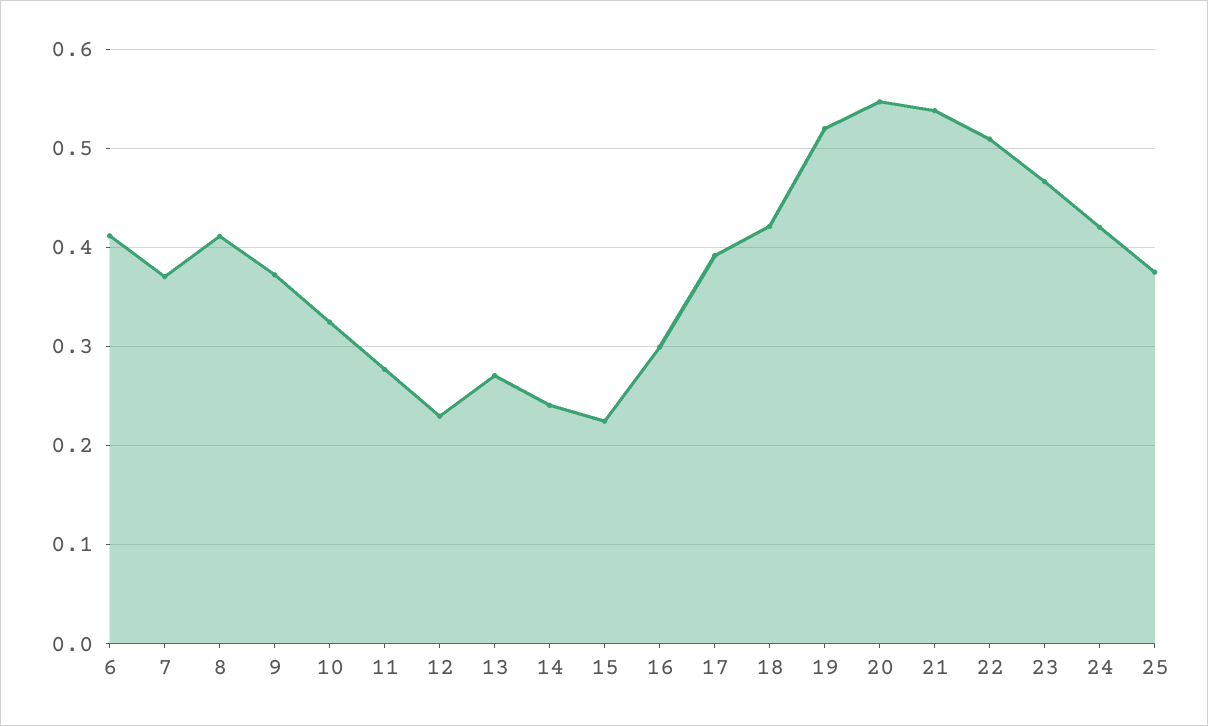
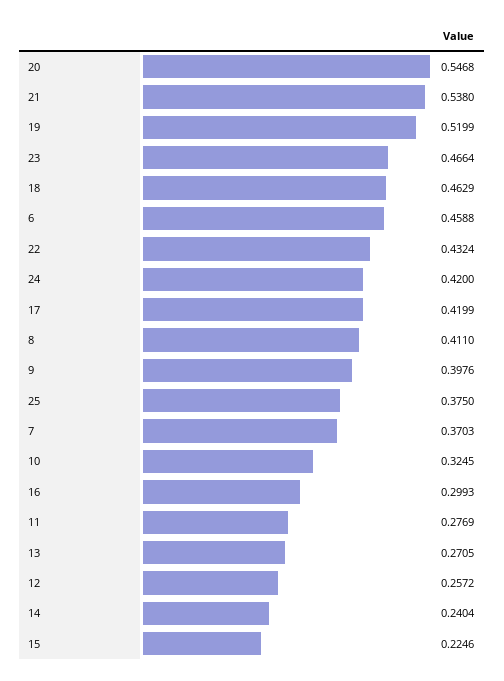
  {
-   "6": 0.41,
+   "6": 0.4588,
    "7": 0.3703,
    "8": 0.411,
-   "9": 0.37,
+   "9": 0.3976,
    "10": 0.3245,
    "11": 0.2769,
-   "12": 0.23,
+   "12": 0.2572,
    "13": 0.2705,
    "14": 0.2404,
    "15": 0.2246,
    "16": 0.2993,
-   "17": 0.39,
+   "17": 0.4199,
-   "18": 0.42,
+   "18": 0.4629,
    "19": 0.5199,
    "20": 0.5468,
    "21": 0.538,
-   "22": 0.51,
+   "22": 0.4324,
    "23": 0.4664,
    "24": 0.42,
    "25": 0.375
  }

